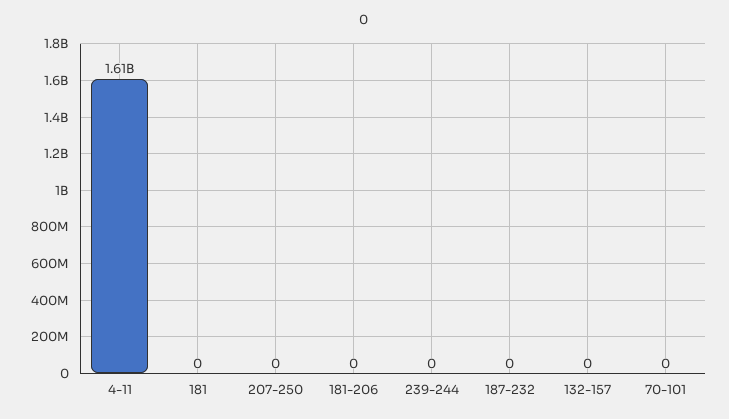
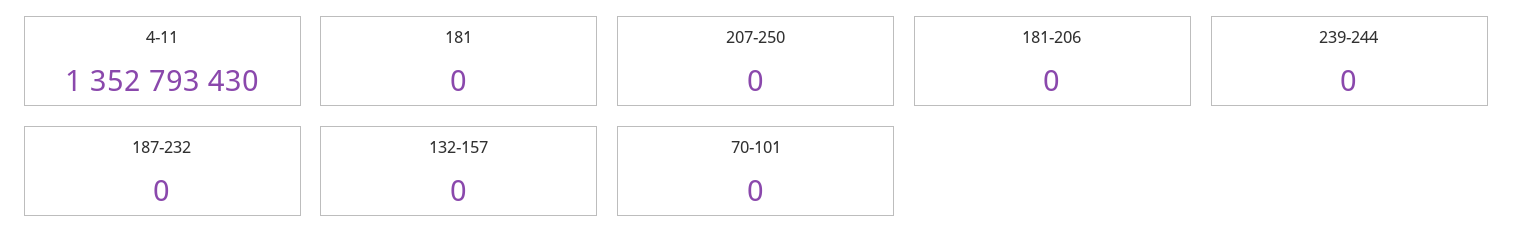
  {
-   "4-11": 1610000000,
+   "4-11": 1352793430,
    "181": 0,
    "207-250": 0,
    "181-206": 0,
    "239-244": 0,
    "187-232": 0,
    "132-157": 0,
    "70-101": 0
  }

